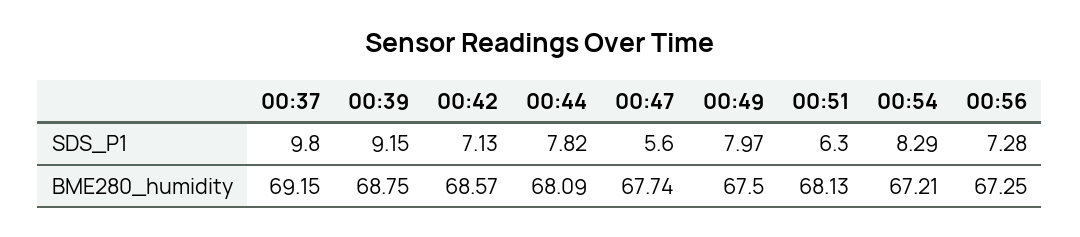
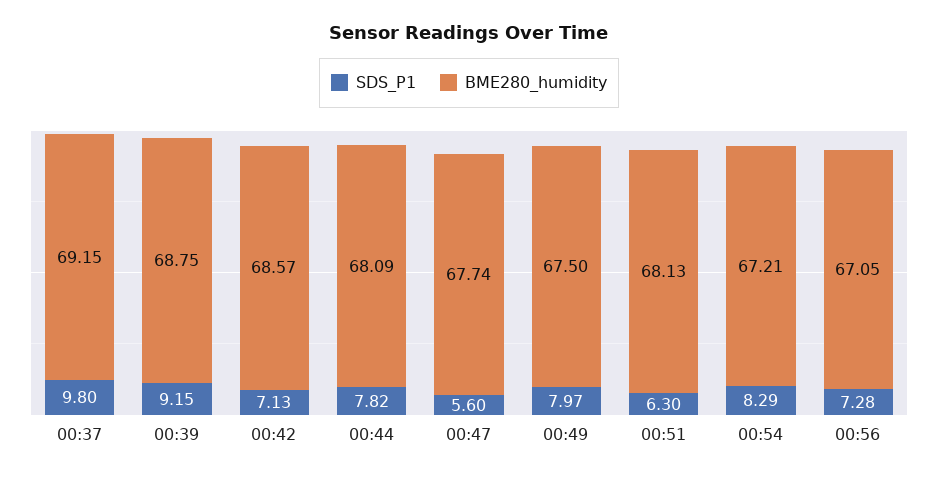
  {
    "SDS_P1": {
      "00:37": 9.8,
      "00:39": 9.15,
      "00:42": 7.13,
      "00:44": 7.82,
      "00:47": 5.6,
      "00:49": 7.97,
      "00:51": 6.3,
      "00:54": 8.29,
      "00:56": 7.28
    },
    "BME280_humidity": {
      "00:37": 69.15,
      "00:39": 68.75,
      "00:42": 68.57,
      "00:44": 68.09,
      "00:47": 67.74,
      "00:49": 67.5,
      "00:51": 68.13,
      "00:54": 67.21,
-     "00:56": 67.25
+     "00:56": 67.05
    }
  }

